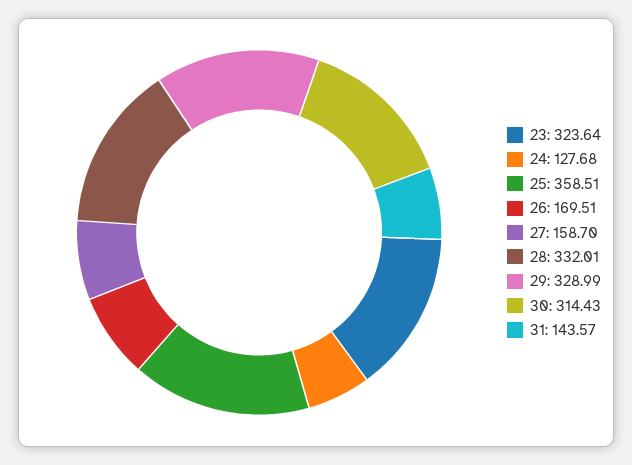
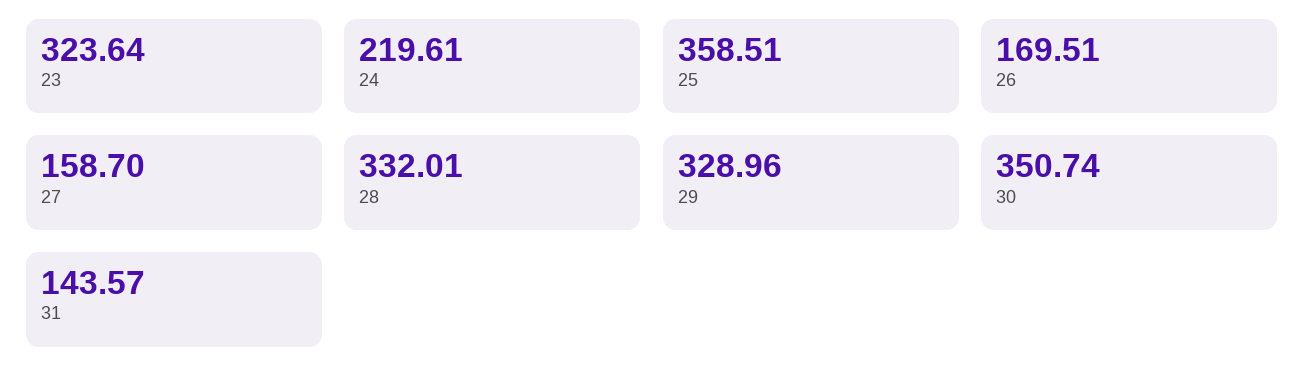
  {
    "23": 323.64,
-   "24": 127.68,
+   "24": 219.61,
    "25": 358.51,
    "26": 169.51,
    "27": 158.7,
    "28": 332.01,
-   "29": 328.99,
+   "29": 328.96,
-   "30": 314.43,
+   "30": 350.74,
    "31": 143.57
  }

